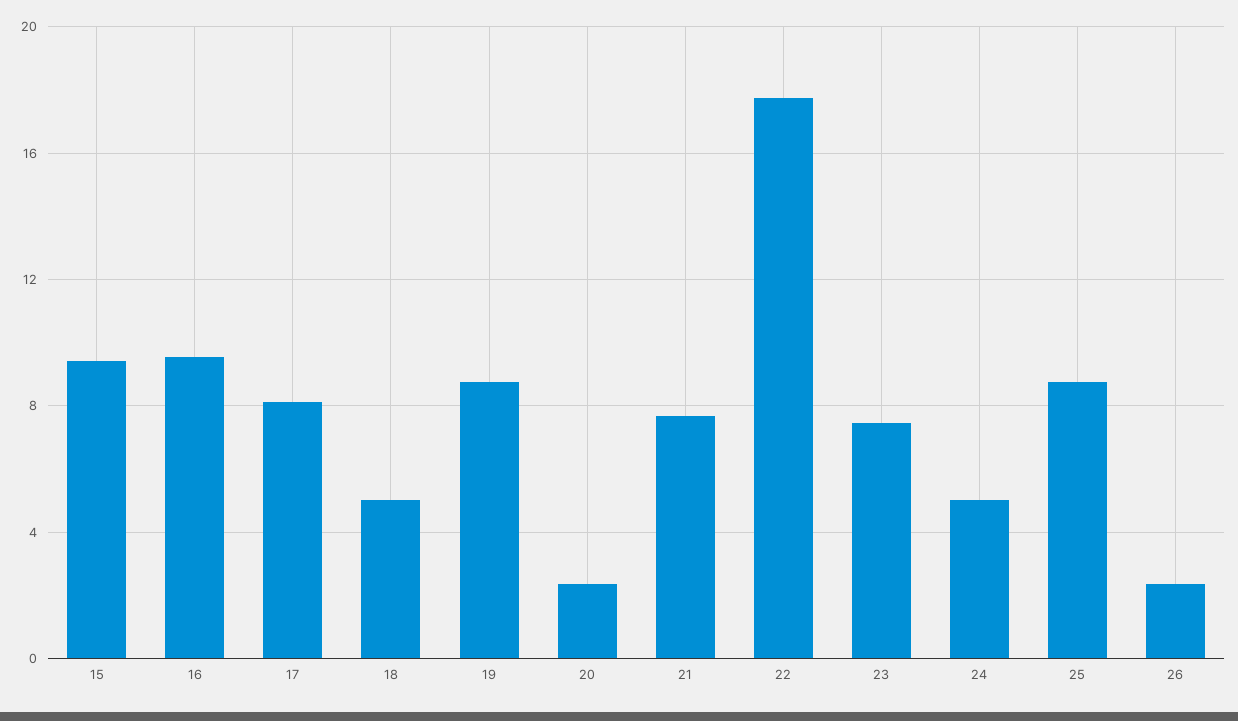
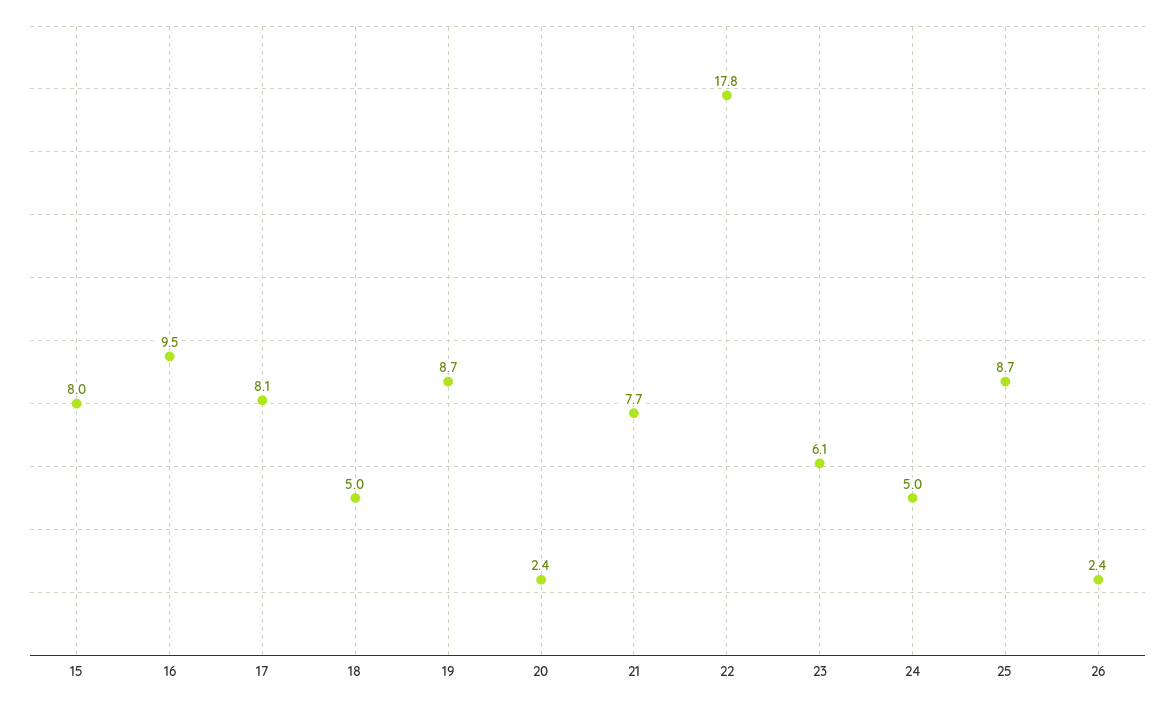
  {
-   "15": 9.5,
+   "15": 8,
    "16": 9.5,
    "17": 8.1,
    "18": 5,
    "19": 8.7,
    "20": 2.4,
    "21": 7.7,
    "22": 17.8,
-   "23": 7.5,
+   "23": 6.1,
    "24": 5,
    "25": 8.7,
    "26": 2.4
  }

